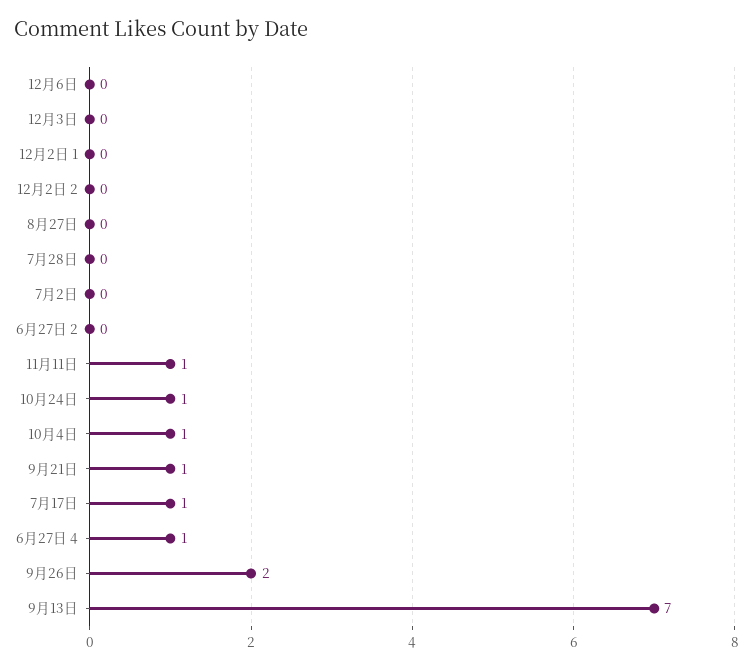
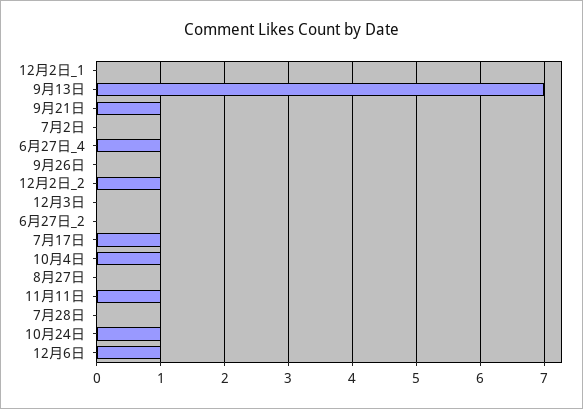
  {
-   "12月6日": 0,
+   "12月6日": 1,
    "12月3日": 0,
    "12月2日 1": 0,
-   "12月2日 2": 0,
+   "12月2日 2": 1,
    "8月27日": 0,
    "7月28日": 0,
    "7月2日": 0,
    "6月27日 2": 0,
    "11月11日": 1,
    "10月24日": 1,
    "10月4日": 1,
    "9月21日": 1,
    "7月17日": 1,
    "6月27日 4": 1,
-   "9月26日": 2,
+   "9月26日": 0,
    "9月13日": 7
  }

